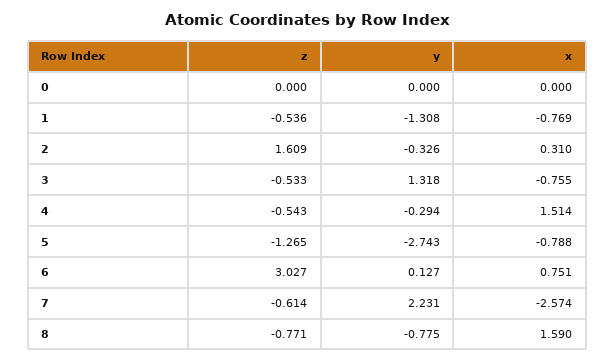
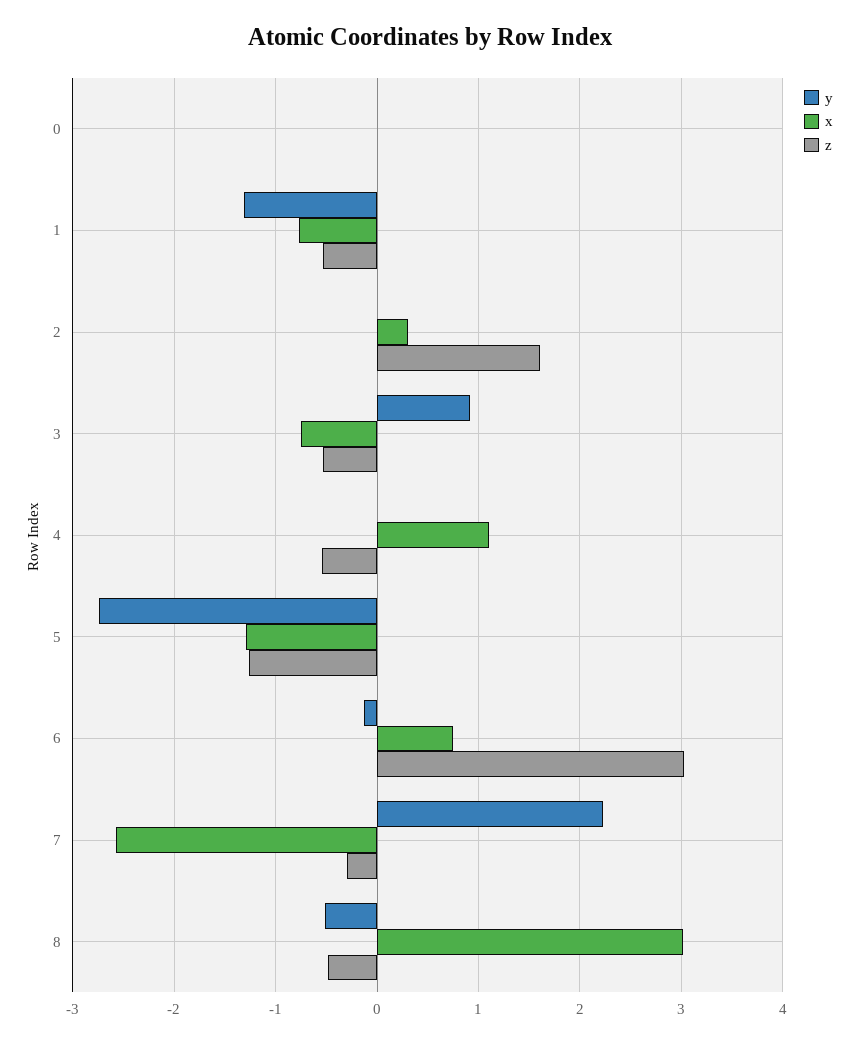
  {
    "z": {
      "0": 0,
      "1": -0.536,
      "2": 1.609,
      "3": -0.533,
      "4": -0.543,
      "5": -1.265,
      "6": 3.027,
-     "7": -0.614,
+     "7": -0.3,
-     "8": -0.771
+     "8": -0.5
    },
    "y": {
      "0": 0,
      "1": -1.308,
-     "2": -0.326,
+     "2": 0,
-     "3": 1.318,
+     "3": 0.9,
-     "4": -0.294,
+     "4": 0,
      "5": -2.743,
-     "6": 0.127,
+     "6": -0.1,
      "7": 2.231,
-     "8": -0.775
+     "8": -0.5
    },
    "x": {
      "0": 0,
      "1": -0.769,
      "2": 0.31,
      "3": -0.755,
-     "4": 1.514,
+     "4": 1.1,
-     "5": -0.788,
+     "5": -1.3,
      "6": 0.751,
      "7": -2.574,
-     "8": 1.59
+     "8": 3
    }
  }

